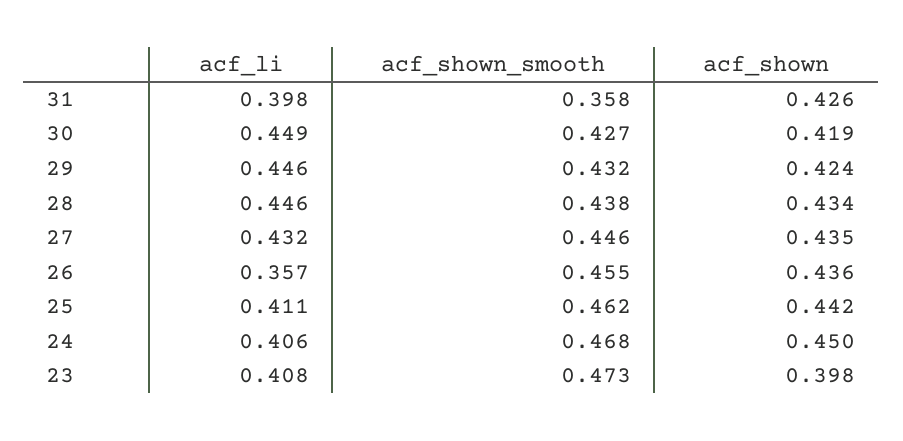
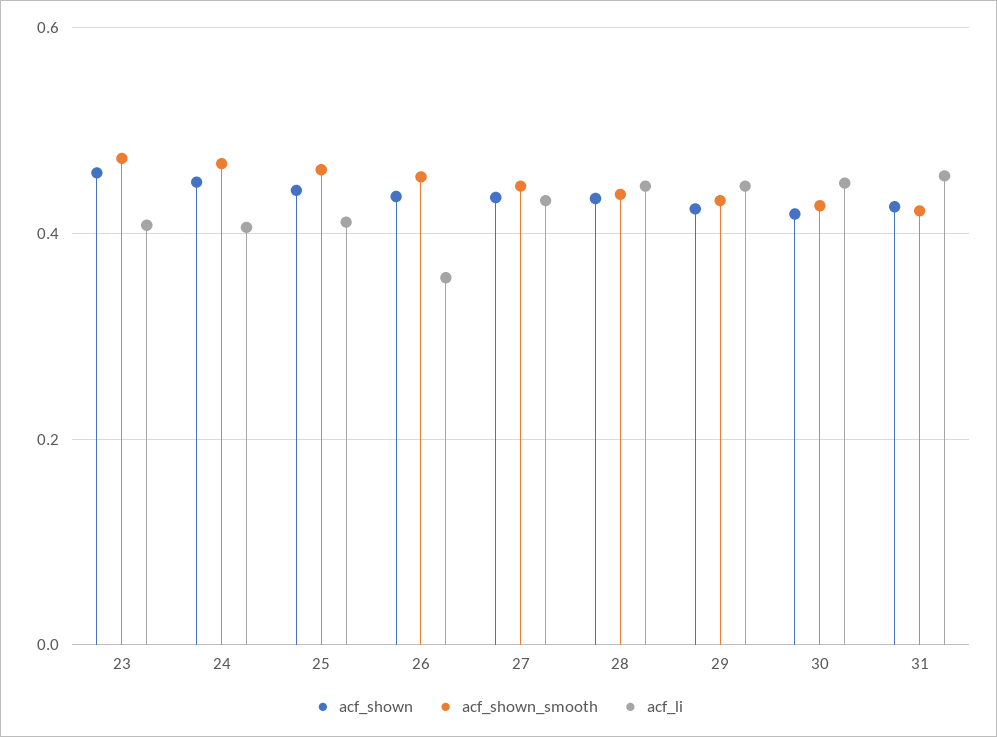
  {
    "acf_li": {
-     "31": 0.398,
+     "31": 0.46,
      "30": 0.449,
      "29": 0.446,
      "28": 0.446,
      "27": 0.432,
      "26": 0.357,
      "25": 0.411,
      "24": 0.406,
      "23": 0.408
    },
    "acf_shown_smooth": {
-     "31": 0.358,
+     "31": 0.42,
      "30": 0.427,
      "29": 0.432,
      "28": 0.438,
      "27": 0.446,
      "26": 0.455,
      "25": 0.462,
      "24": 0.468,
      "23": 0.473
    },
    "acf_shown": {
      "31": 0.426,
      "30": 0.419,
      "29": 0.424,
      "28": 0.434,
      "27": 0.435,
      "26": 0.436,
      "25": 0.442,
      "24": 0.45,
-     "23": 0.398
+     "23": 0.46
    }
  }

